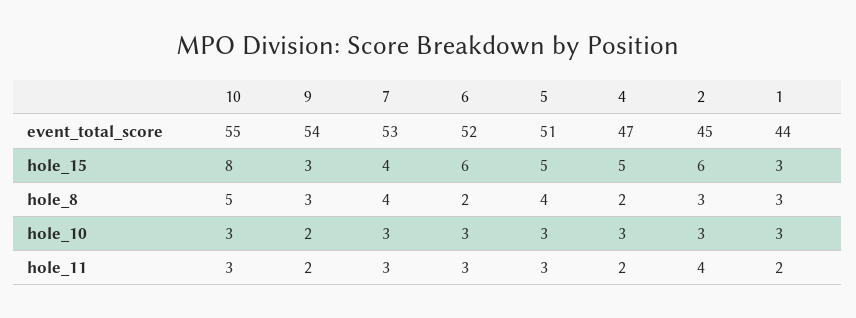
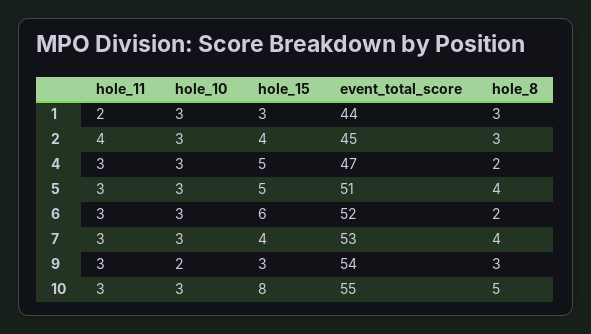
  {
    "10": {
      "event_total_score": 55,
      "hole_15": 8,
      "hole_8": 5,
      "hole_10": 3,
      "hole_11": 3
    },
    "9": {
      "event_total_score": 54,
      "hole_15": 3,
      "hole_8": 3,
      "hole_10": 2,
-     "hole_11": 2
+     "hole_11": 3
    },
    "7": {
      "event_total_score": 53,
      "hole_15": 4,
      "hole_8": 4,
      "hole_10": 3,
      "hole_11": 3
    },
    "6": {
      "event_total_score": 52,
      "hole_15": 6,
      "hole_8": 2,
      "hole_10": 3,
      "hole_11": 3
    },
    "5": {
      "event_total_score": 51,
      "hole_15": 5,
      "hole_8": 4,
      "hole_10": 3,
      "hole_11": 3
    },
    "4": {
      "event_total_score": 47,
      "hole_15": 5,
      "hole_8": 2,
      "hole_10": 3,
-     "hole_11": 2
+     "hole_11": 3
    },
    "2": {
      "event_total_score": 45,
-     "hole_15": 6,
+     "hole_15": 4,
      "hole_8": 3,
      "hole_10": 3,
      "hole_11": 4
    },
    "1": {
      "event_total_score": 44,
      "hole_15": 3,
      "hole_8": 3,
      "hole_10": 3,
      "hole_11": 2
    }
  }

